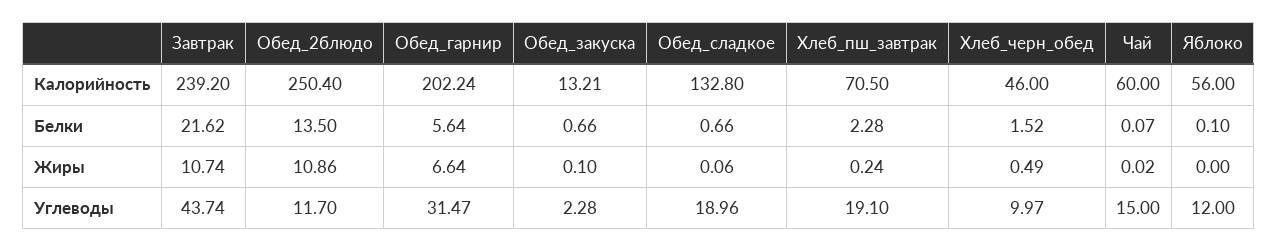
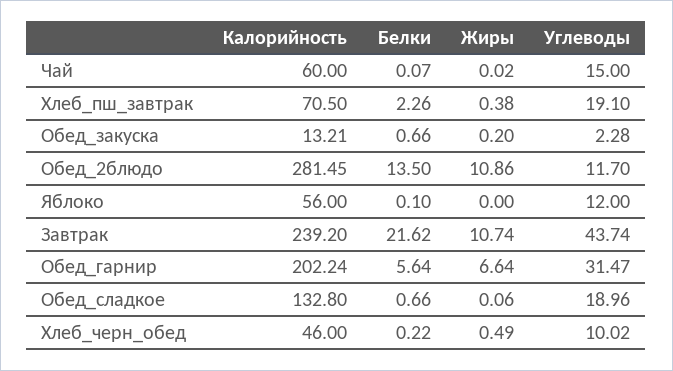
  {
    "Завтрак": {
      "Калорийность": 239.2,
      "Белки": 21.62,
      "Жиры": 10.74,
      "Углеводы": 43.74
    },
    "Обед_2блюдо": {
-     "Калорийность": 250.4,
+     "Калорийность": 281.45,
      "Белки": 13.5,
      "Жиры": 10.86,
      "Углеводы": 11.7
    },
    "Обед_гарнир": {
      "Калорийность": 202.24,
      "Белки": 5.64,
      "Жиры": 6.64,
      "Углеводы": 31.47
    },
    "Обед_закуска": {
      "Калорийность": 13.21,
      "Белки": 0.66,
-     "Жиры": 0.1,
+     "Жиры": 0.2,
      "Углеводы": 2.28
    },
    "Обед_сладкое": {
      "Калорийность": 132.8,
      "Белки": 0.66,
      "Жиры": 0.06,
      "Углеводы": 18.96
    },
    "Хлеб_пш_завтрак": {
      "Калорийность": 70.5,
-     "Белки": 2.28,
+     "Белки": 2.26,
-     "Жиры": 0.24,
+     "Жиры": 0.38,
      "Углеводы": 19.1
    },
    "Хлеб_черн_обед": {
      "Калорийность": 46,
-     "Белки": 1.52,
+     "Белки": 0.22,
      "Жиры": 0.49,
-     "Углеводы": 9.97
+     "Углеводы": 10.02
    },
    "Чай": {
      "Калорийность": 60,
      "Белки": 0.07,
      "Жиры": 0.02,
      "Углеводы": 15
    },
    "Яблоко": {
      "Калорийность": 56,
      "Белки": 0.1,
      "Жиры": 0,
      "Углеводы": 12
    }
  }

